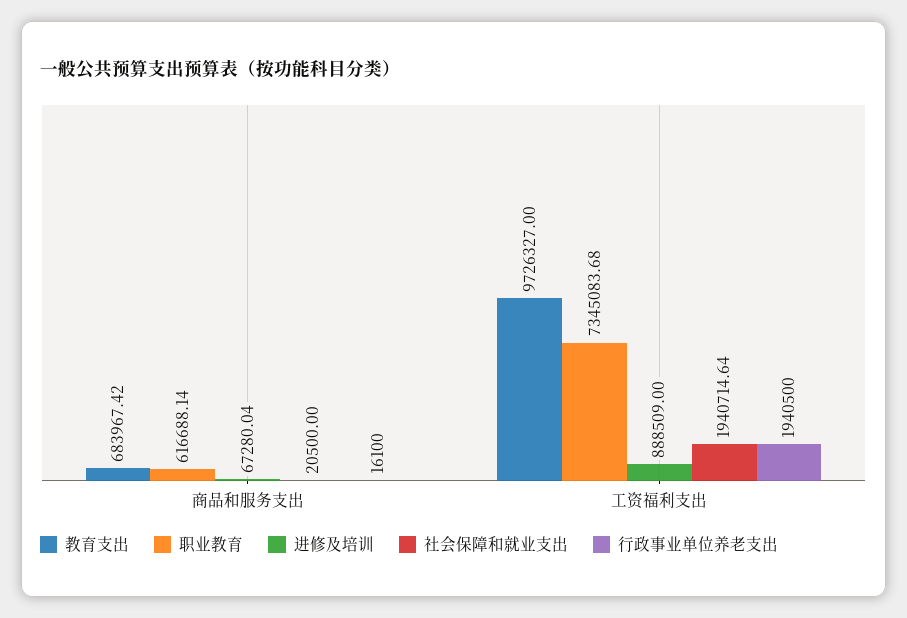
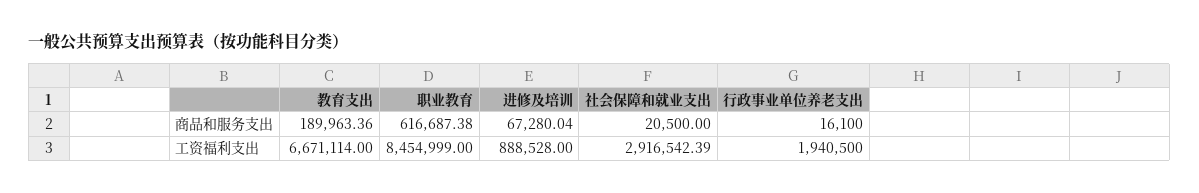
  {
    "教育支出": {
-     "商品和服务支出": 683967.42,
+     "商品和服务支出": 189963.36,
-     "工资福利支出": 9726327
+     "工资福利支出": 6671114
    },
    "职业教育": {
-     "商品和服务支出": 616688.14,
+     "商品和服务支出": 616687.38,
-     "工资福利支出": 7345083.68
+     "工资福利支出": 8454999
    },
    "进修及培训": {
      "商品和服务支出": 67280.04,
-     "工资福利支出": 888509
+     "工资福利支出": 888528
    },
    "社会保障和就业支出": {
      "商品和服务支出": 20500,
-     "工资福利支出": 1940714.64
+     "工资福利支出": 2916542.39
    },
    "行政事业单位养老支出": {
      "商品和服务支出": 16100,
      "工资福利支出": 1940500
    }
  }

